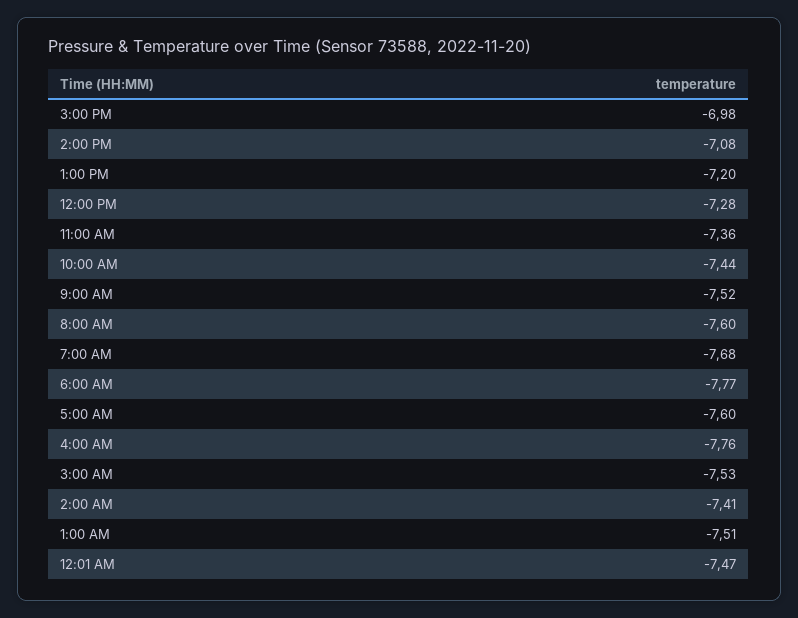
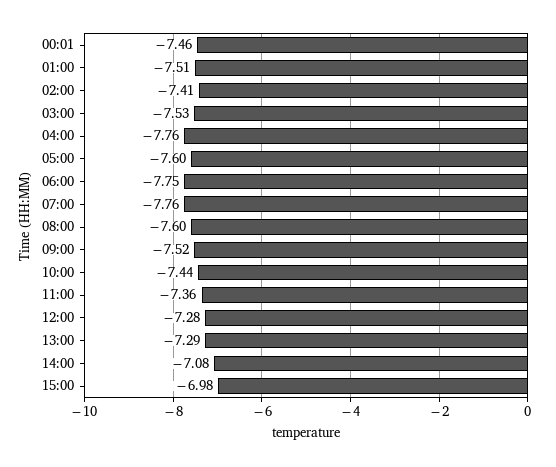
  {
    "3:00 PM": -6.98,
    "2:00 PM": -7.08,
-   "1:00 PM": -7.2,
+   "1:00 PM": -7.29,
    "12:00 PM": -7.28,
    "11:00 AM": -7.36,
    "10:00 AM": -7.44,
    "9:00 AM": -7.52,
    "8:00 AM": -7.6,
-   "7:00 AM": -7.68,
+   "7:00 AM": -7.76,
-   "6:00 AM": -7.77,
+   "6:00 AM": -7.75,
    "5:00 AM": -7.6,
    "4:00 AM": -7.76,
    "3:00 AM": -7.53,
    "2:00 AM": -7.41,
    "1:00 AM": -7.51,
-   "12:01 AM": -7.47
+   "12:01 AM": -7.46
  }

